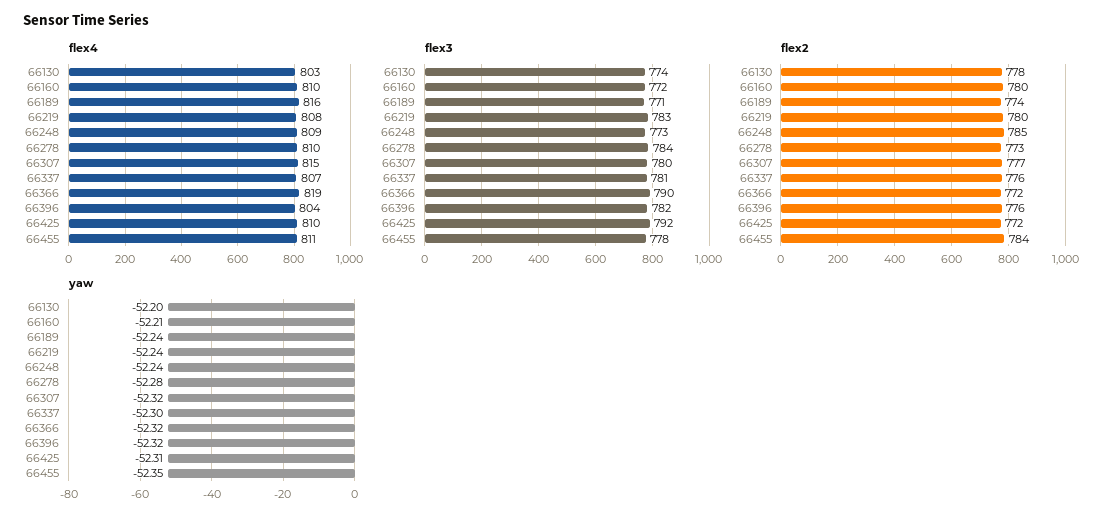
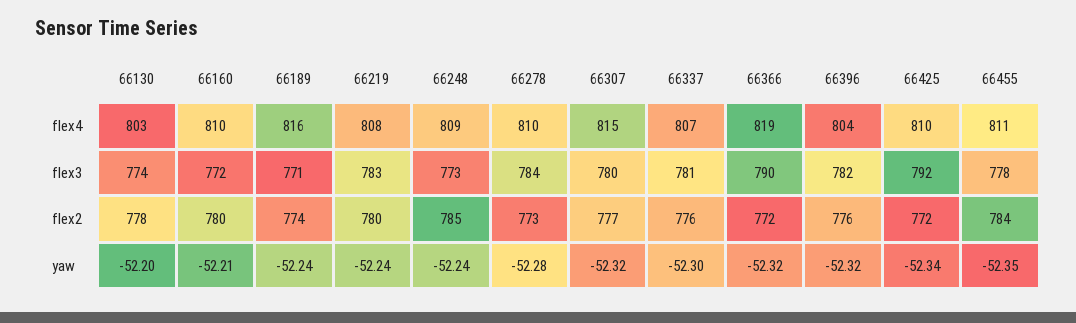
  {
    "flex4": {
      "66130": 803,
      "66160": 810,
      "66189": 816,
      "66219": 808,
      "66248": 809,
      "66278": 810,
      "66307": 815,
      "66337": 807,
      "66366": 819,
      "66396": 804,
      "66425": 810,
      "66455": 811
    },
    "flex3": {
      "66130": 774,
      "66160": 772,
      "66189": 771,
      "66219": 783,
      "66248": 773,
      "66278": 784,
      "66307": 780,
      "66337": 781,
      "66366": 790,
      "66396": 782,
      "66425": 792,
      "66455": 778
    },
    "flex2": {
      "66130": 778,
      "66160": 780,
      "66189": 774,
      "66219": 780,
      "66248": 785,
      "66278": 773,
      "66307": 777,
      "66337": 776,
      "66366": 772,
      "66396": 776,
      "66425": 772,
      "66455": 784
    },
    "yaw": {
      "66130": -52.2,
      "66160": -52.21,
      "66189": -52.24,
      "66219": -52.24,
      "66248": -52.24,
      "66278": -52.28,
      "66307": -52.32,
      "66337": -52.3,
      "66366": -52.32,
      "66396": -52.32,
-     "66425": -52.31,
+     "66425": -52.34,
      "66455": -52.35
    }
  }

